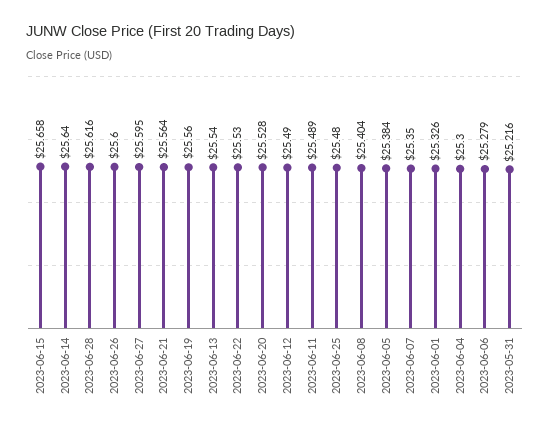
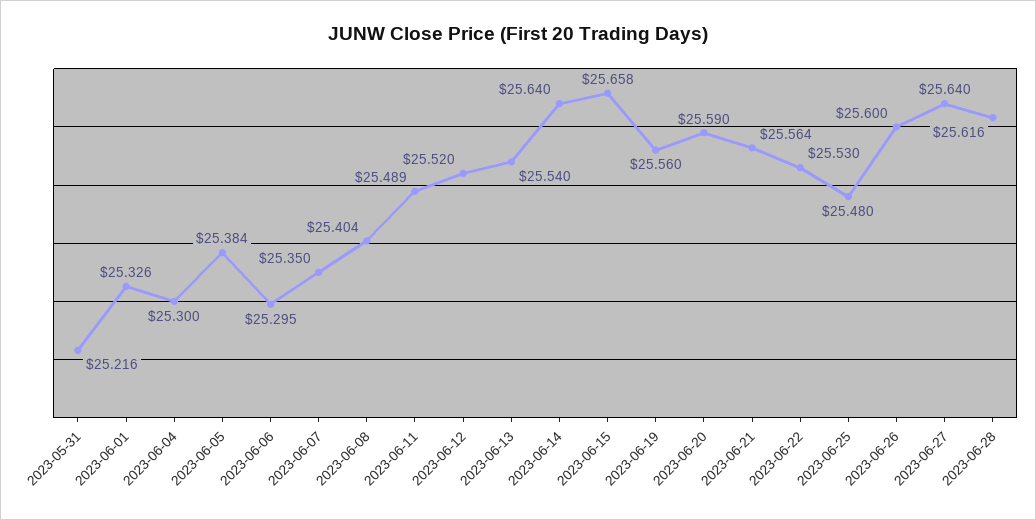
  {
    "2023-06-15": 25.658,
    "2023-06-14": 25.64,
    "2023-06-28": 25.616,
    "2023-06-26": 25.6,
-   "2023-06-27": 25.595,
+   "2023-06-27": 25.64,
    "2023-06-21": 25.564,
    "2023-06-19": 25.56,
    "2023-06-13": 25.54,
    "2023-06-22": 25.53,
-   "2023-06-20": 25.528,
+   "2023-06-20": 25.59,
-   "2023-06-12": 25.49,
+   "2023-06-12": 25.52,
    "2023-06-11": 25.489,
    "2023-06-25": 25.48,
    "2023-06-08": 25.404,
    "2023-06-05": 25.384,
    "2023-06-07": 25.35,
    "2023-06-01": 25.326,
    "2023-06-04": 25.3,
-   "2023-06-06": 25.279,
+   "2023-06-06": 25.295,
    "2023-05-31": 25.216
  }

